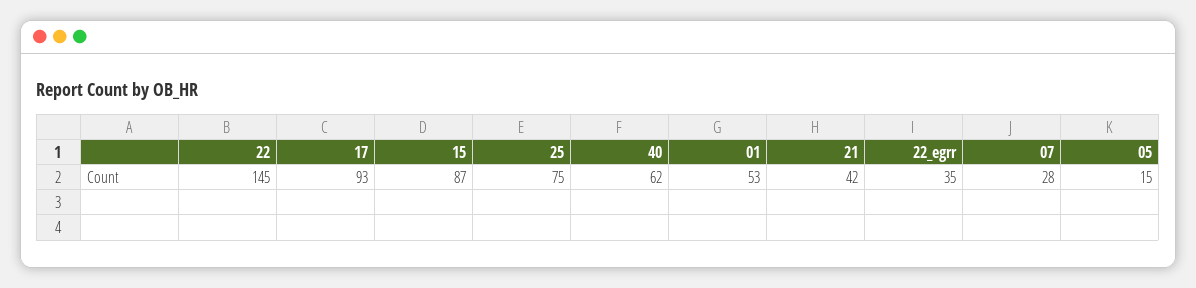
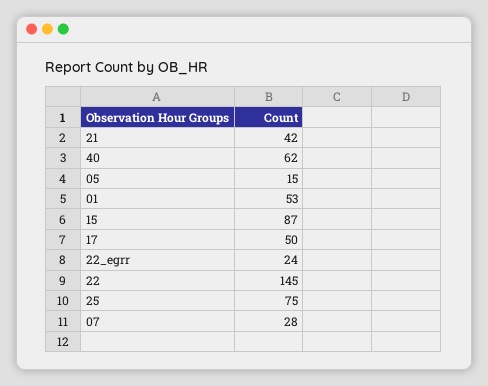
  {
    "22": 145,
-   "17": 93,
+   "17": 50,
    "15": 87,
    "25": 75,
    "40": 62,
    "01": 53,
    "21": 42,
-   "22_egrr": 35,
+   "22_egrr": 24,
    "07": 28,
    "05": 15
  }

